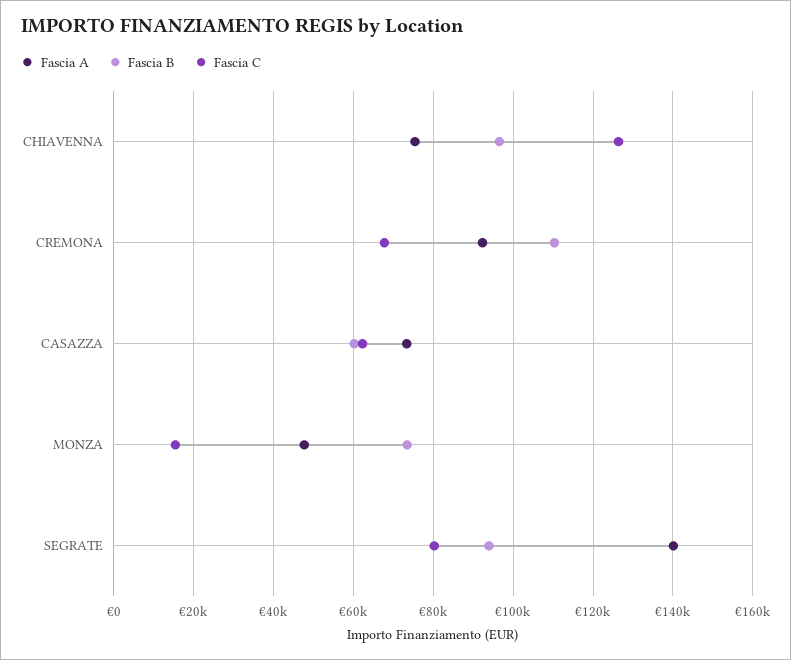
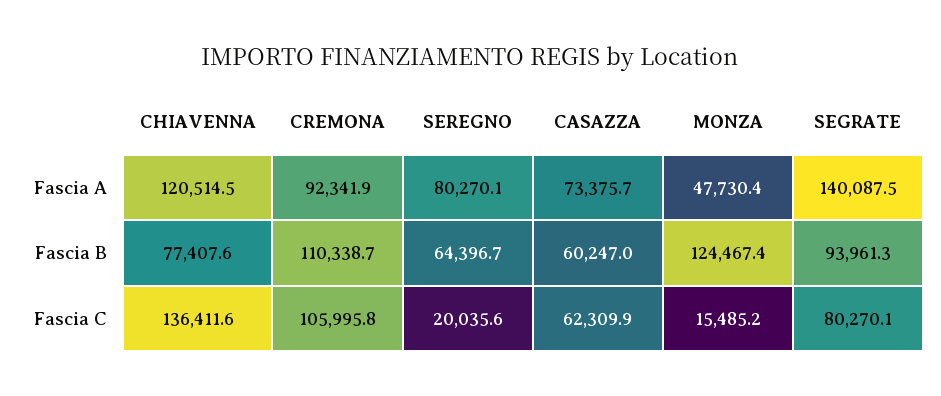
  {
    "Fascia A": {
-     "CHIAVENNA": 76000,
+     "CHIAVENNA": 120514.5,
      "CREMONA": 92341.9,
      "CASAZZA": 73375.7,
      "MONZA": 47730.4,
-     "SEGRATE": 140087.5
+     "SEGRATE": 140087.5,
+     "SEREGNO": 80270.1
    },
    "Fascia B": {
-     "CHIAVENNA": 96000,
+     "CHIAVENNA": 77407.6,
      "CREMONA": 110338.7,
      "CASAZZA": 60247,
-     "MONZA": 74000,
+     "MONZA": 124467.4,
-     "SEGRATE": 93961.3
+     "SEGRATE": 93961.3,
+     "SEREGNO": 64396.7
    },
    "Fascia C": {
-     "CHIAVENNA": 126000,
+     "CHIAVENNA": 136411.6,
-     "CREMONA": 68000,
+     "CREMONA": 105995.8,
      "CASAZZA": 62309.9,
      "MONZA": 15485.2,
-     "SEGRATE": 80270.1
+     "SEGRATE": 80270.1,
+     "SEREGNO": 20035.6
    }
  }

